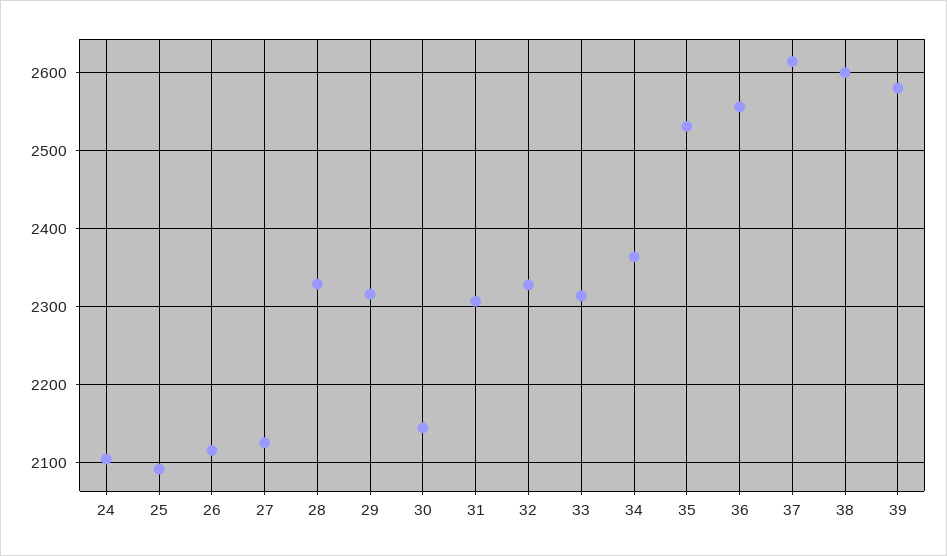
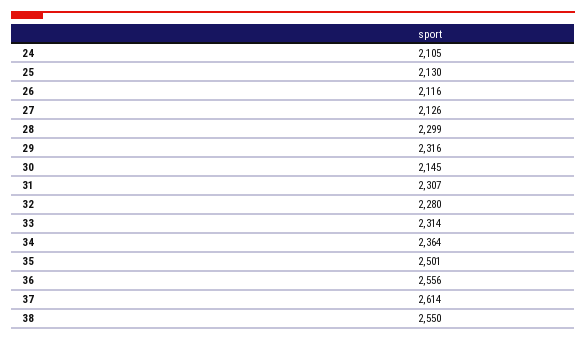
  {
    "24": 2105,
-   "25": 2090,
+   "25": 2130,
    "26": 2116,
    "27": 2126,
-   "28": 2330,
+   "28": 2299,
    "29": 2316,
    "30": 2145,
    "31": 2307,
-   "32": 2330,
+   "32": 2280,
    "33": 2314,
    "34": 2364,
-   "35": 2530,
+   "35": 2501,
    "36": 2556,
    "37": 2614,
-   "38": 2600,
+   "38": 2550
-   "39": 2580
  }

